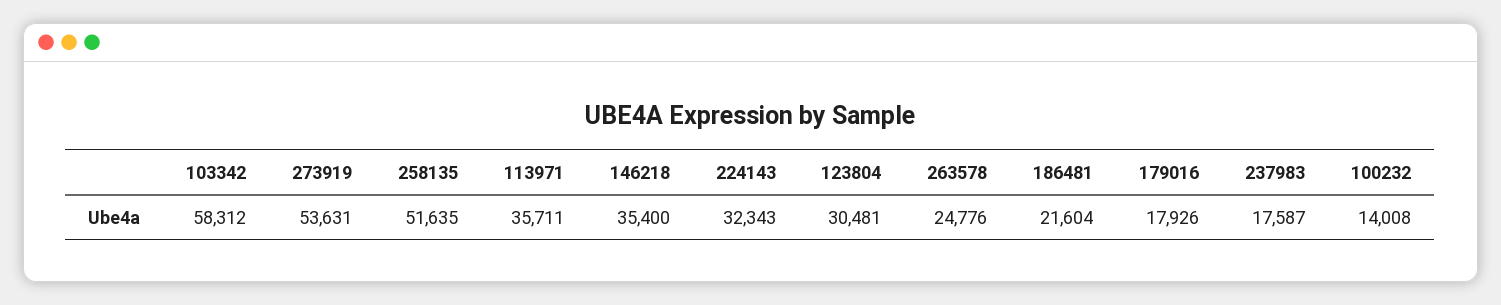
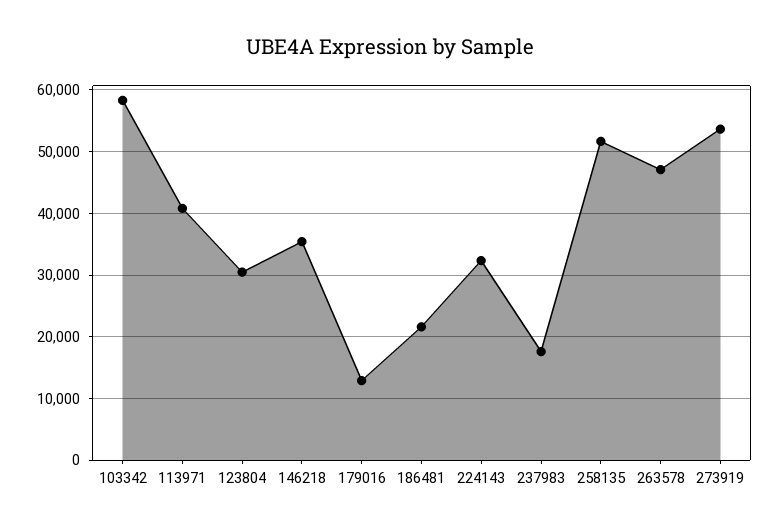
  {
    "103342": 58312,
    "273919": 53631,
    "258135": 51635,
-   "113971": 35711,
+   "113971": 41000,
    "146218": 35400,
    "224143": 32343,
    "123804": 30481,
-   "263578": 24776,
+   "263578": 47000,
    "186481": 21604,
-   "179016": 17926,
+   "179016": 13000,
-   "237983": 17587,
+   "237983": 17587
-   "100232": 14008
  }

